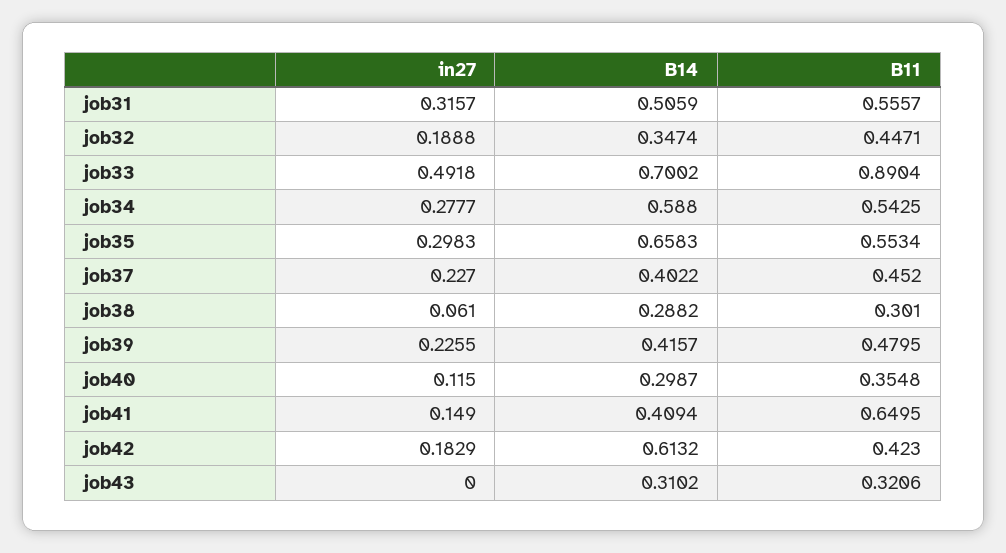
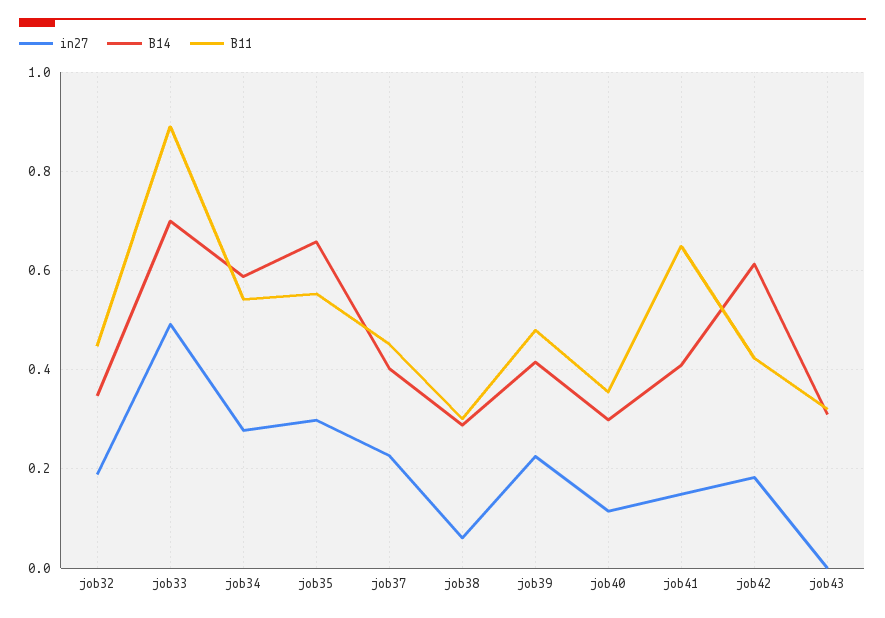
  {
    "in27": {
-     "job31": 0.3157,
      "job32": 0.1888,
      "job33": 0.4918,
      "job34": 0.2777,
      "job35": 0.2983,
      "job37": 0.227,
      "job38": 0.061,
      "job39": 0.2255,
      "job40": 0.115,
      "job41": 0.149,
      "job42": 0.1829,
      "job43": 0
    },
    "B14": {
-     "job31": 0.5059,
      "job32": 0.3474,
      "job33": 0.7002,
      "job34": 0.588,
      "job35": 0.6583,
      "job37": 0.4022,
      "job38": 0.2882,
      "job39": 0.4157,
      "job40": 0.2987,
      "job41": 0.4094,
      "job42": 0.6132,
      "job43": 0.3102
    },
    "B11": {
-     "job31": 0.5557,
      "job32": 0.4471,
      "job33": 0.8904,
      "job34": 0.5425,
      "job35": 0.5534,
      "job37": 0.452,
      "job38": 0.301,
      "job39": 0.4795,
      "job40": 0.3548,
      "job41": 0.6495,
      "job42": 0.423,
      "job43": 0.3206
    }
  }

